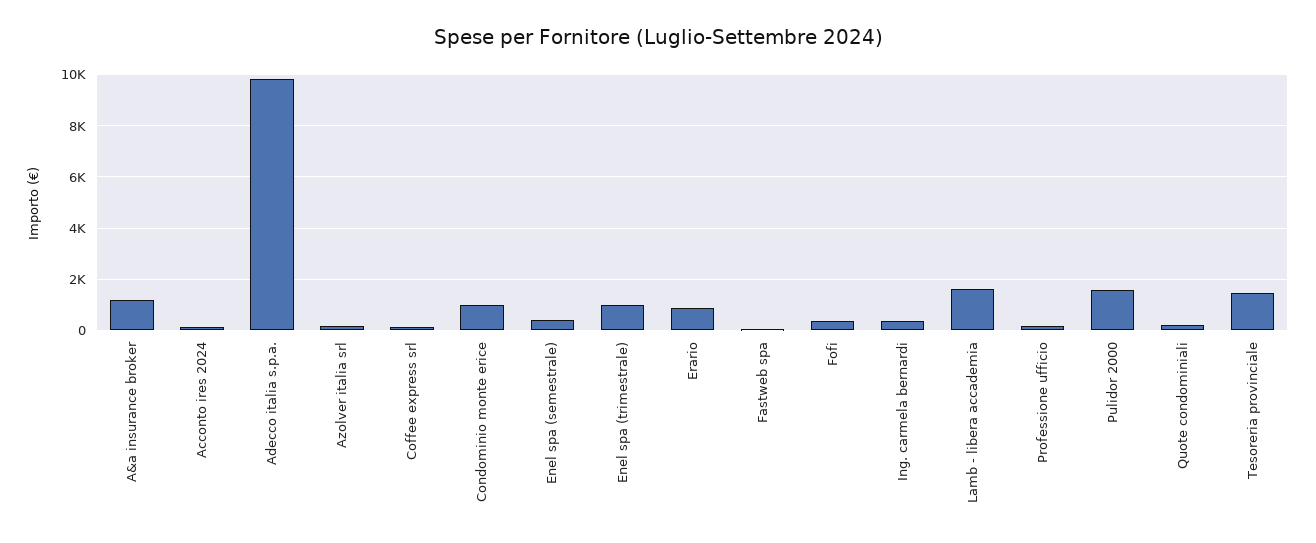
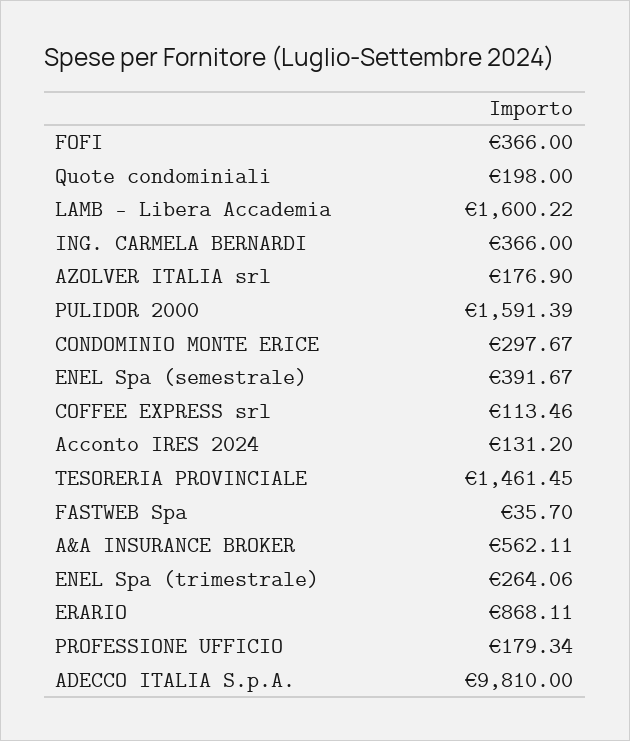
  {
-   "A&a insurance broker": 1250,
+   "A&a insurance broker": 562.11,
    "Acconto ires 2024": 131.2,
    "Adecco italia s.p.a.": 9810,
    "Azolver italia srl": 176.9,
    "Coffee express srl": 113.46,
-   "Condominio monte erice": 1000,
+   "Condominio monte erice": 297.67,
    "Enel spa (semestrale)": 391.67,
-   "Enel spa (trimestrale)": 1000,
+   "Enel spa (trimestrale)": 264.06,
    "Erario": 868.11,
    "Fastweb spa": 35.7,
    "Fofi": 366,
    "Ing. carmela bernardi": 366,
    "Lamb - libera accademia": 1600.22,
    "Professione ufficio": 179.34,
    "Pulidor 2000": 1591.39,
    "Quote condominiali": 198,
    "Tesoreria provinciale": 1461.45
  }

